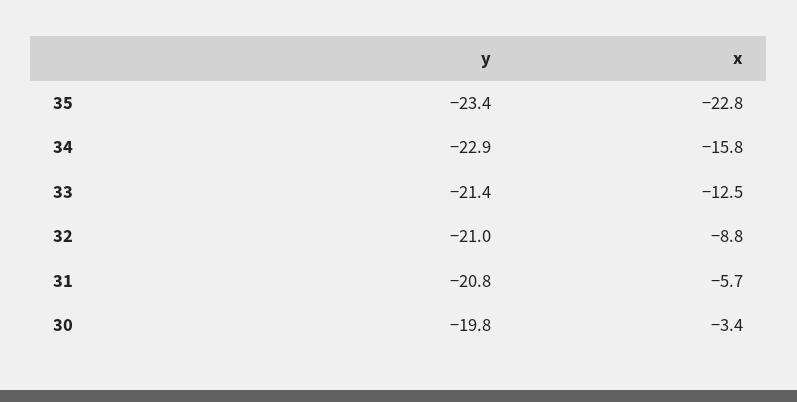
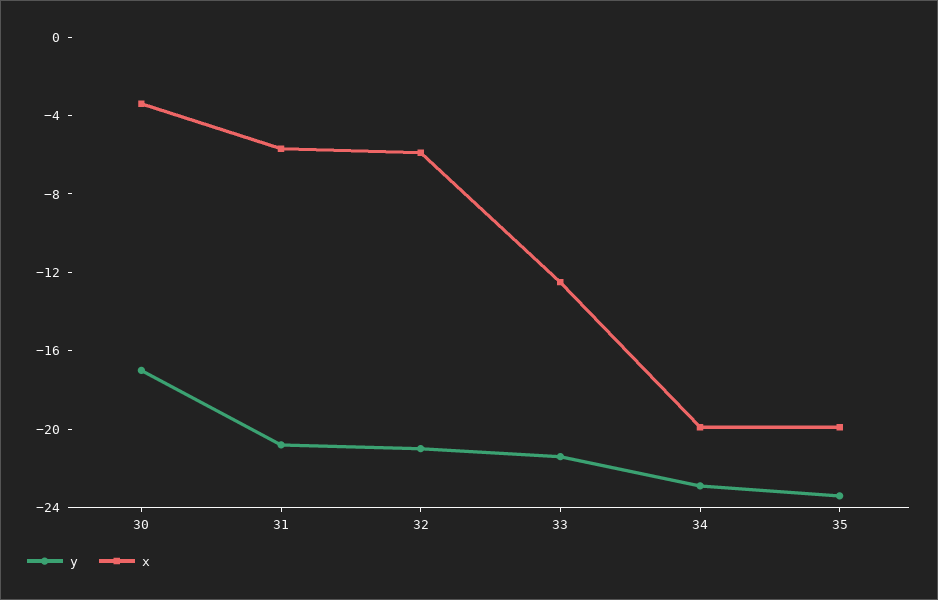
  {
    "y": {
      "35": -23.4,
      "34": -22.9,
      "33": -21.4,
      "32": -21,
      "31": -20.8,
-     "30": -19.8
+     "30": -17
    },
    "x": {
-     "35": -22.8,
+     "35": -20,
-     "34": -15.8,
+     "34": -20,
      "33": -12.5,
-     "32": -8.8,
+     "32": -6,
      "31": -5.7,
      "30": -3.4
    }
  }

